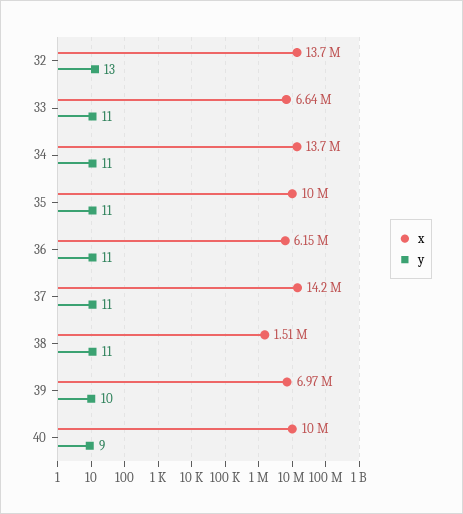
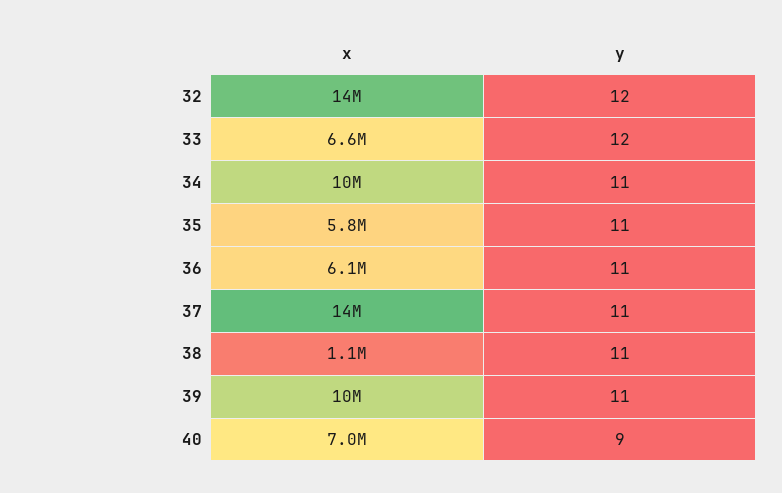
  {
    "x": {
      "32": 13700000,
      "33": 6640000,
-     "34": 13700000,
+     "34": 10000000,
-     "35": 10000000,
+     "35": 5800000,
      "36": 6150000,
      "37": 14200000,
-     "38": 1510000,
+     "38": 1100000,
-     "39": 6970000,
+     "39": 10000000,
-     "40": 10000000
+     "40": 7000000
    },
    "y": {
-     "32": 13,
+     "32": 12,
-     "33": 11,
+     "33": 12,
      "34": 11,
      "35": 11,
      "36": 11,
      "37": 11,
      "38": 11,
-     "39": 10,
+     "39": 11,
      "40": 9
    }
  }

